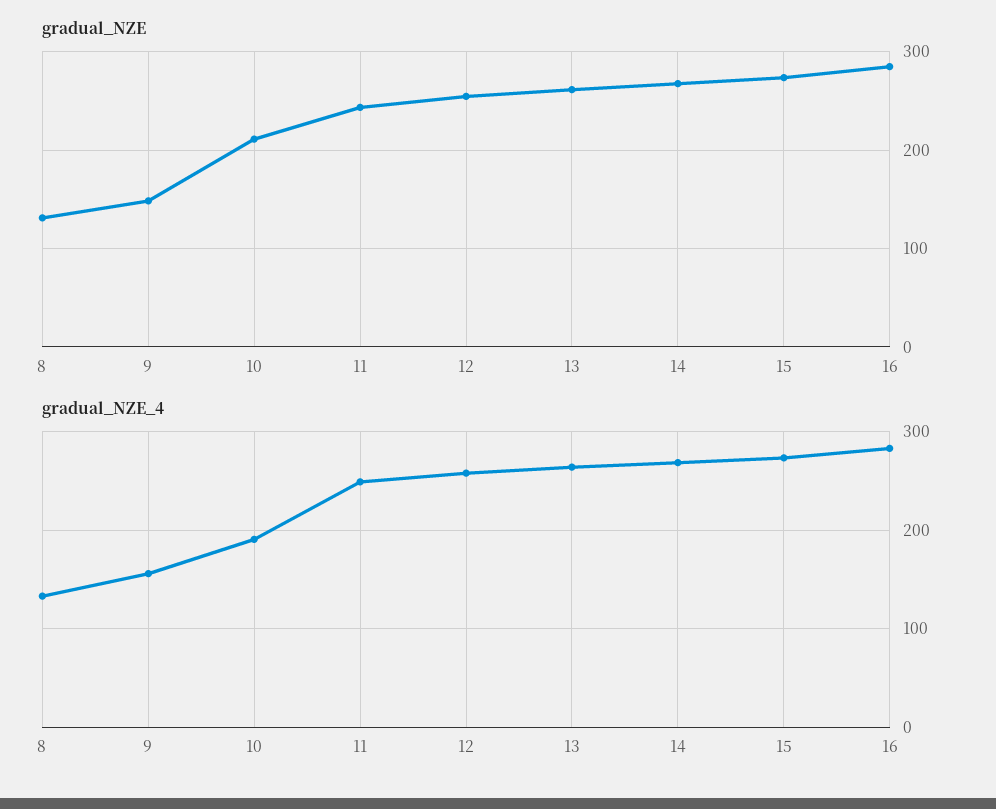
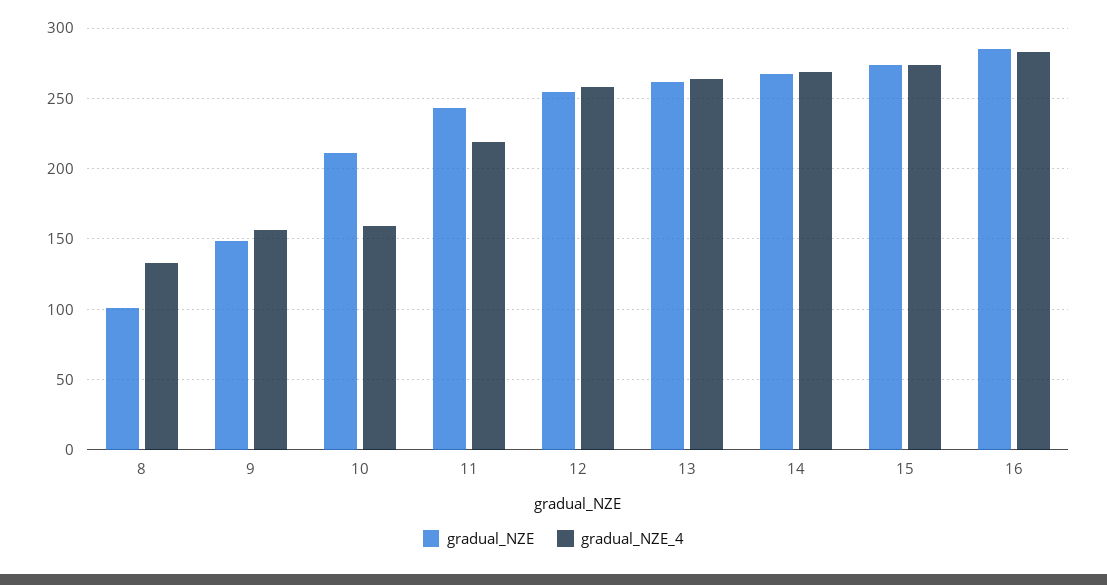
  {
    "gradual_NZE": {
-     "8": 130,
+     "8": 100,
      "9": 150,
      "10": 210,
      "11": 245,
      "12": 255,
      "13": 260,
      "14": 270,
      "15": 275,
      "16": 285
    },
    "gradual_NZE_4": {
      "8": 135,
      "9": 155,
-     "10": 190,
+     "10": 160,
-     "11": 250,
+     "11": 220,
      "12": 260,
      "13": 265,
      "14": 270,
      "15": 275,
      "16": 285
    }
  }

